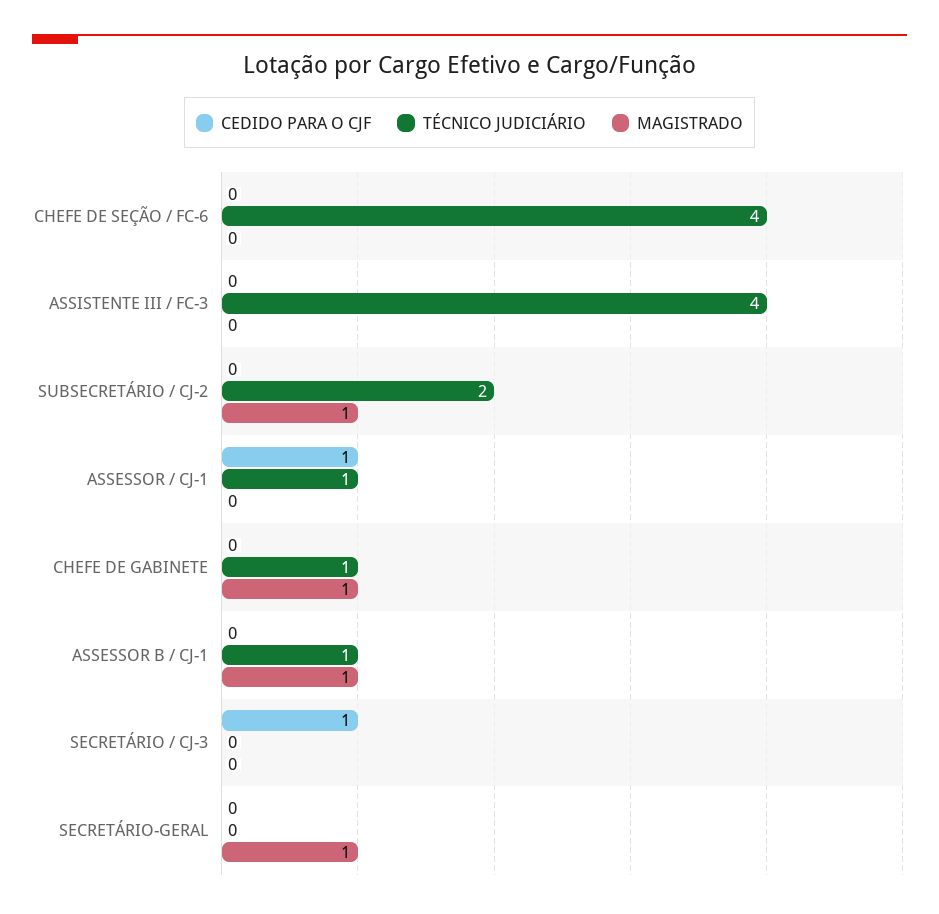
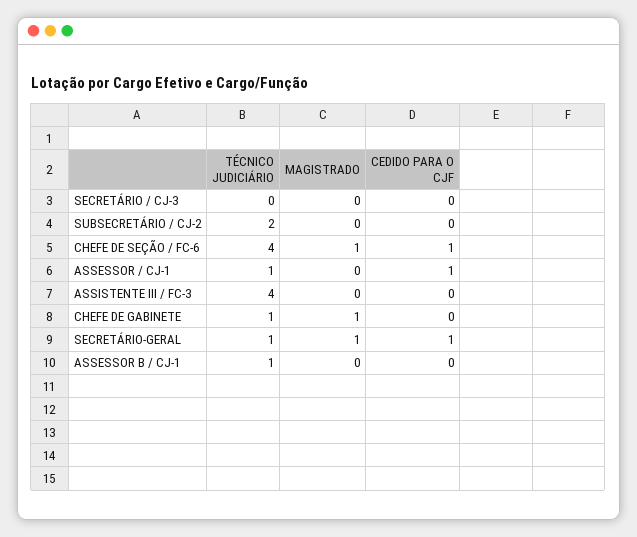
  {
    "CEDIDO PARA O CJF": {
-     "CHEFE DE SEÇÃO / FC-6": 0,
+     "CHEFE DE SEÇÃO / FC-6": 1,
      "ASSISTENTE III / FC-3": 0,
      "SUBSECRETÁRIO / CJ-2": 0,
      "ASSESSOR / CJ-1": 1,
      "CHEFE DE GABINETE": 0,
      "ASSESSOR B / CJ-1": 0,
-     "SECRETÁRIO / CJ-3": 1,
+     "SECRETÁRIO / CJ-3": 0,
-     "SECRETÁRIO-GERAL": 0
+     "SECRETÁRIO-GERAL": 1
    },
    "TÉCNICO JUDICIÁRIO": {
      "CHEFE DE SEÇÃO / FC-6": 4,
      "ASSISTENTE III / FC-3": 4,
      "SUBSECRETÁRIO / CJ-2": 2,
      "ASSESSOR / CJ-1": 1,
      "CHEFE DE GABINETE": 1,
      "ASSESSOR B / CJ-1": 1,
      "SECRETÁRIO / CJ-3": 0,
-     "SECRETÁRIO-GERAL": 0
+     "SECRETÁRIO-GERAL": 1
    },
    "MAGISTRADO": {
-     "CHEFE DE SEÇÃO / FC-6": 0,
+     "CHEFE DE SEÇÃO / FC-6": 1,
      "ASSISTENTE III / FC-3": 0,
-     "SUBSECRETÁRIO / CJ-2": 1,
+     "SUBSECRETÁRIO / CJ-2": 0,
      "ASSESSOR / CJ-1": 0,
      "CHEFE DE GABINETE": 1,
-     "ASSESSOR B / CJ-1": 1,
+     "ASSESSOR B / CJ-1": 0,
      "SECRETÁRIO / CJ-3": 0,
      "SECRETÁRIO-GERAL": 1
    }
  }

